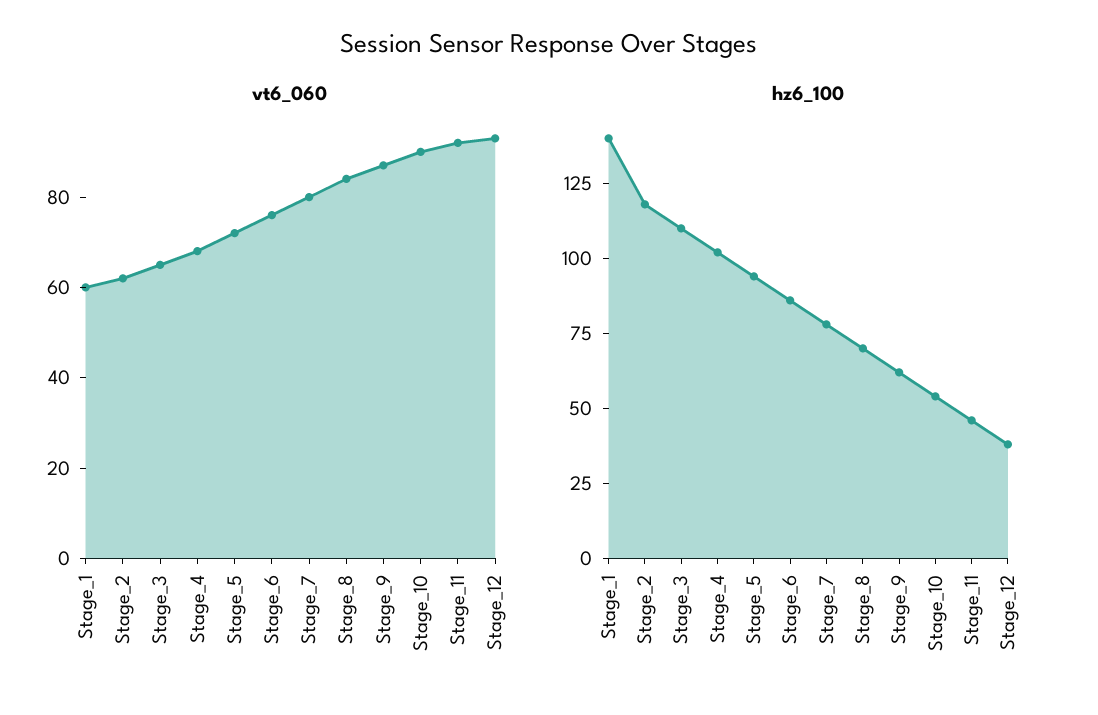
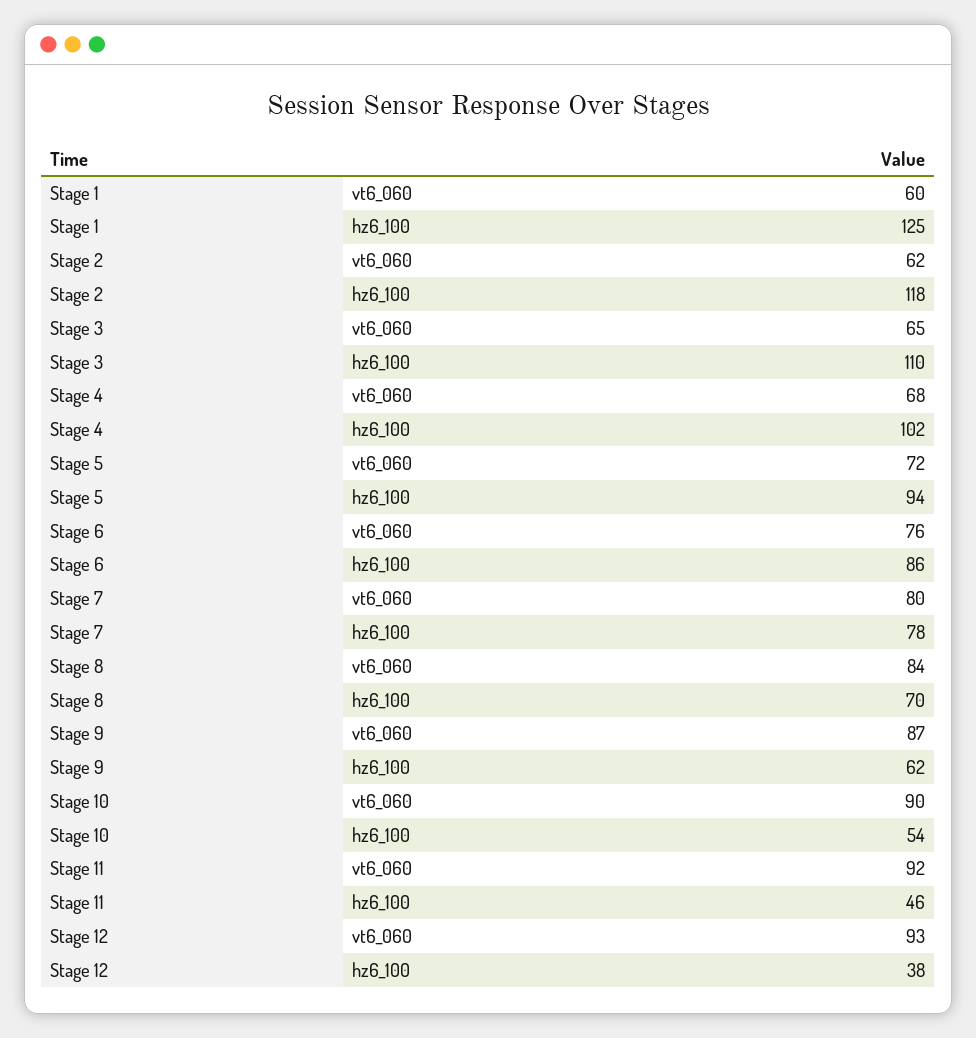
  {
    "vt6_060": {
      "Stage_1": 60,
      "Stage_2": 62,
      "Stage_3": 65,
      "Stage_4": 68,
      "Stage_5": 72,
      "Stage_6": 76,
      "Stage_7": 80,
      "Stage_8": 84,
      "Stage_9": 87,
      "Stage_10": 90,
      "Stage_11": 92,
      "Stage_12": 93
    },
    "hz6_100": {
-     "Stage_1": 140,
+     "Stage_1": 125,
      "Stage_2": 118,
      "Stage_3": 110,
      "Stage_4": 102,
      "Stage_5": 94,
      "Stage_6": 86,
      "Stage_7": 78,
      "Stage_8": 70,
      "Stage_9": 62,
      "Stage_10": 54,
      "Stage_11": 46,
      "Stage_12": 38
    }
  }

